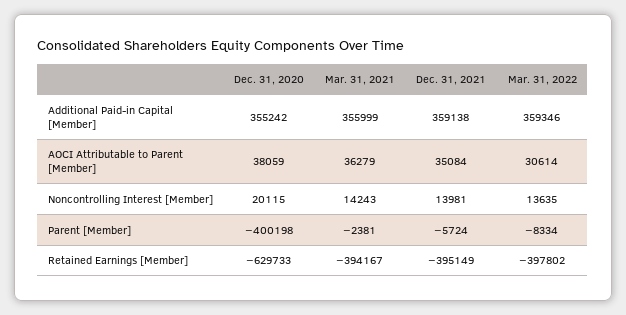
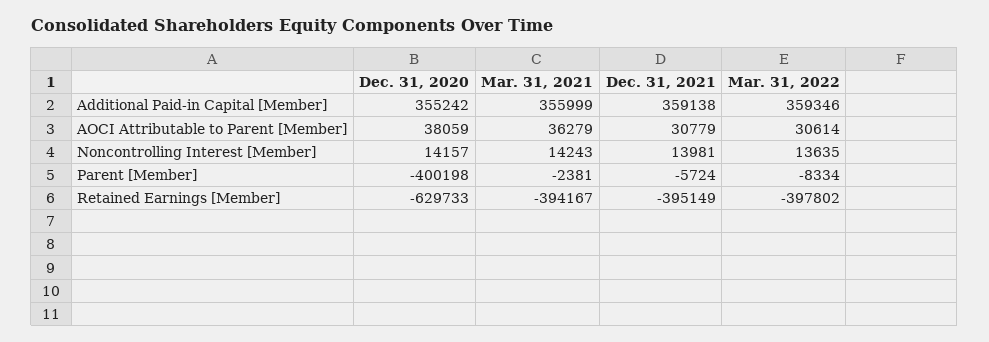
  {
    "Dec. 31, 2020": {
      "Additional Paid-in Capital [Member]": 355242,
      "AOCI Attributable to Parent [Member]": 38059,
-     "Noncontrolling Interest [Member]": 20115,
+     "Noncontrolling Interest [Member]": 14157,
      "Parent [Member]": -400198,
      "Retained Earnings [Member]": -629733
    },
    "Mar. 31, 2021": {
      "Additional Paid-in Capital [Member]": 355999,
      "AOCI Attributable to Parent [Member]": 36279,
      "Noncontrolling Interest [Member]": 14243,
      "Parent [Member]": -2381,
      "Retained Earnings [Member]": -394167
    },
    "Dec. 31, 2021": {
      "Additional Paid-in Capital [Member]": 359138,
-     "AOCI Attributable to Parent [Member]": 35084,
+     "AOCI Attributable to Parent [Member]": 30779,
      "Noncontrolling Interest [Member]": 13981,
      "Parent [Member]": -5724,
      "Retained Earnings [Member]": -395149
    },
    "Mar. 31, 2022": {
      "Additional Paid-in Capital [Member]": 359346,
      "AOCI Attributable to Parent [Member]": 30614,
      "Noncontrolling Interest [Member]": 13635,
      "Parent [Member]": -8334,
      "Retained Earnings [Member]": -397802
    }
  }

